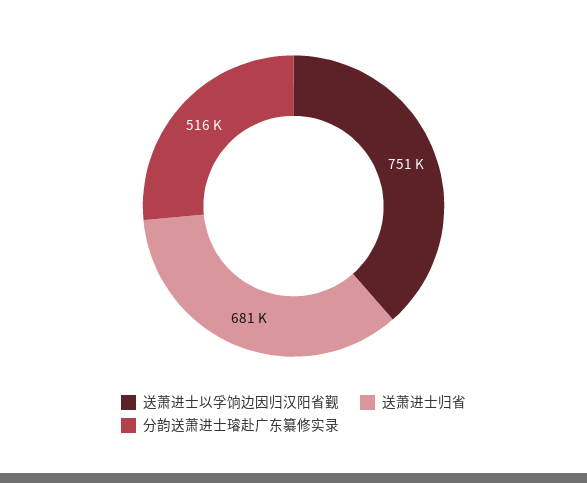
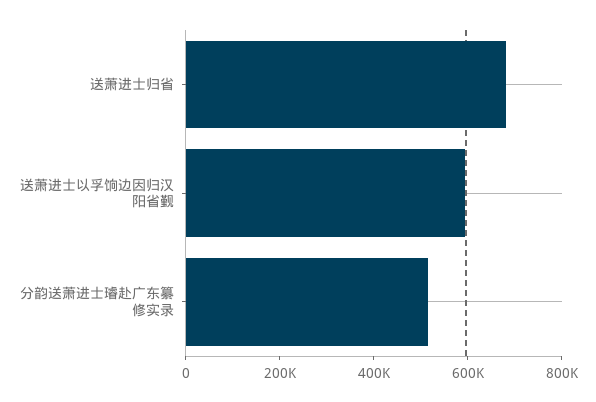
  {
-   "送萧进士以孚饷边因归汉阳省觐": 751000,
+   "送萧进士以孚饷边因归汉阳省觐": 600000,
    "送萧进士归省": 681000,
    "分韵送萧进士璿赴广东纂修实录": 516000
  }

